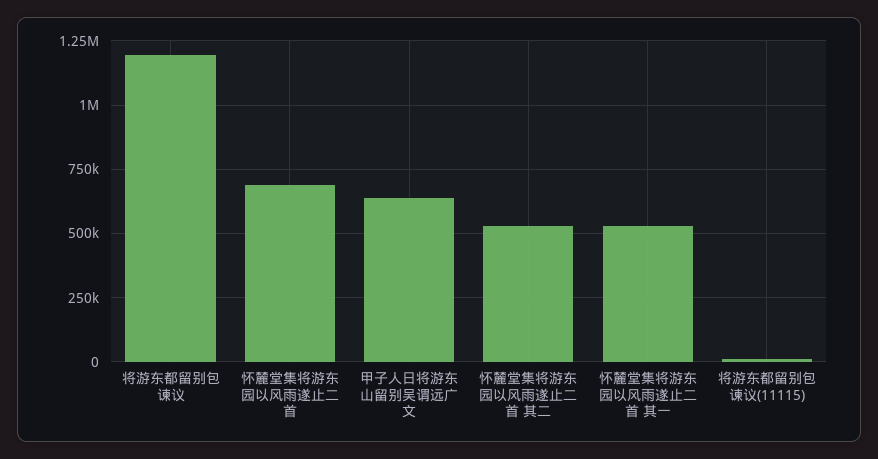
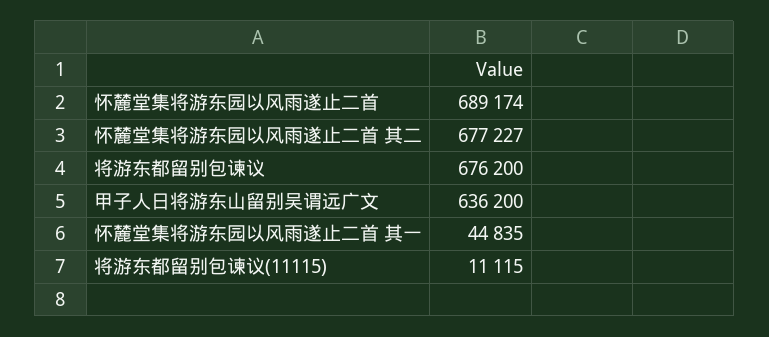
  {
-   "将游东都留别包谏议": 1200000,
+   "将游东都留别包谏议": 676200,
    "怀麓堂集将游东园以风雨遂止二首": 689174,
    "甲子人日将游东山留别吴谓远广文": 636200,
-   "怀麓堂集将游东园以风雨遂止二首 其二": 525000,
+   "怀麓堂集将游东园以风雨遂止二首 其二": 677227,
-   "怀麓堂集将游东园以风雨遂止二首 其一": 525000,
+   "怀麓堂集将游东园以风雨遂止二首 其一": 44835,
    "将游东都留别包谏议(11115)": 11115
  }

